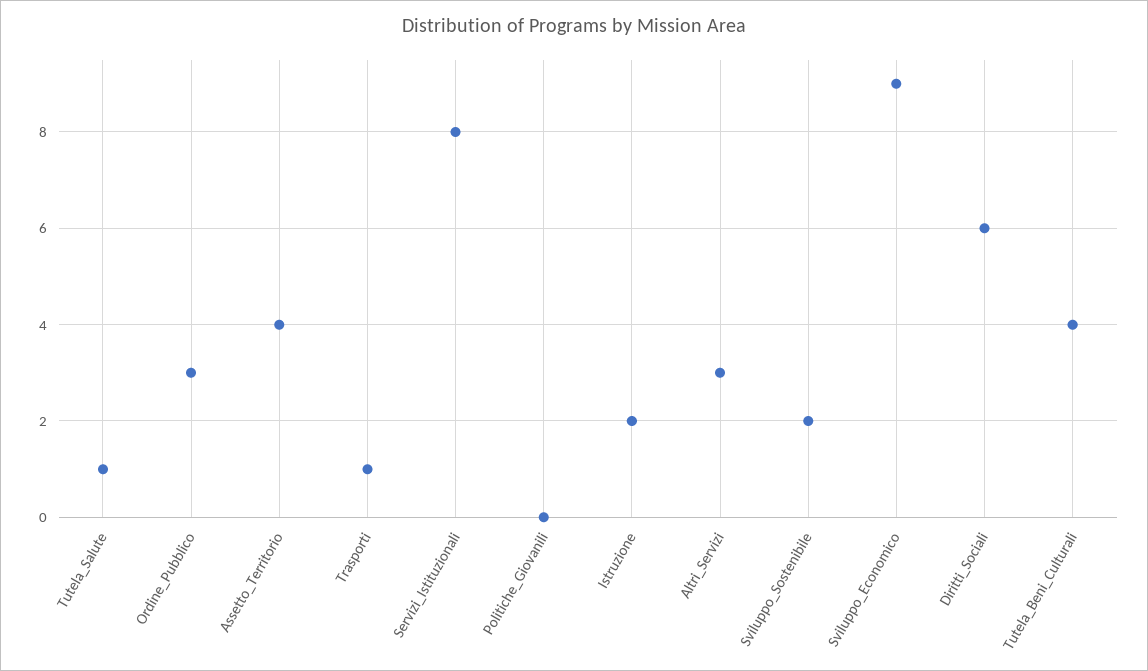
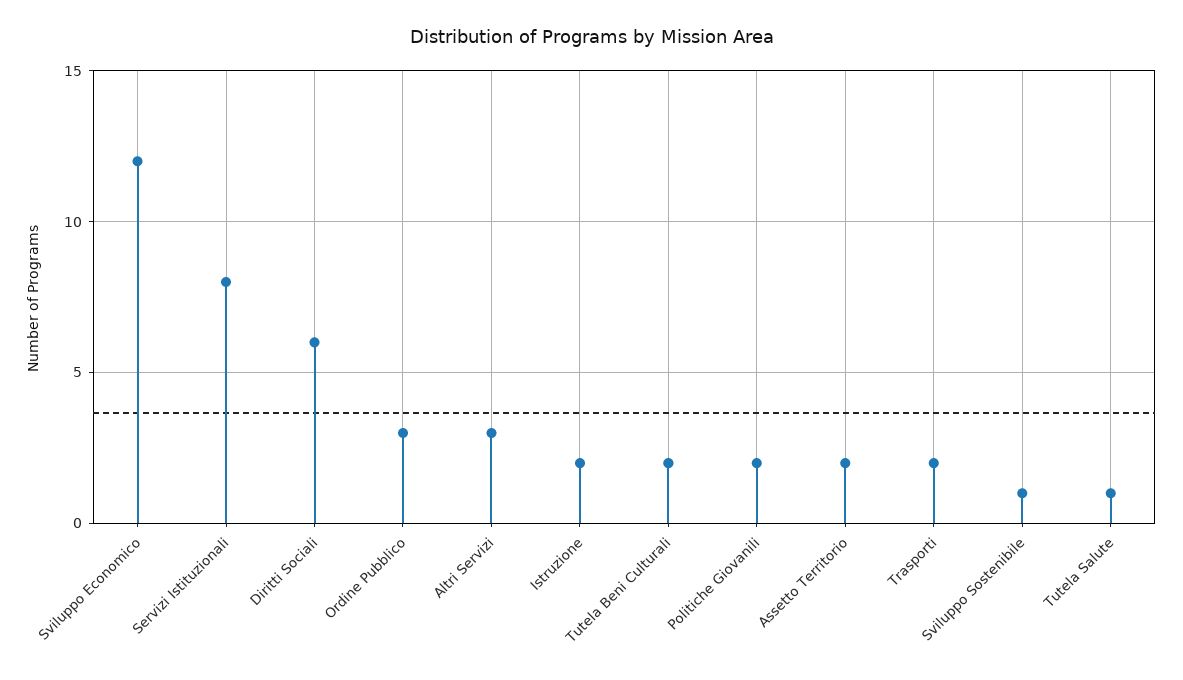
  {
    "Tutela_Salute": 1,
    "Ordine_Pubblico": 3,
-   "Assetto_Territorio": 4,
+   "Assetto_Territorio": 2,
-   "Trasporti": 1,
+   "Trasporti": 2,
    "Servizi_Istituzionali": 8,
-   "Politiche_Giovanili": 0,
+   "Politiche_Giovanili": 2,
    "Istruzione": 2,
    "Altri_Servizi": 3,
-   "Sviluppo_Sostenibile": 2,
+   "Sviluppo_Sostenibile": 1,
-   "Sviluppo_Economico": 9,
+   "Sviluppo_Economico": 12,
    "Diritti_Sociali": 6,
-   "Tutela_Beni_Culturali": 4
+   "Tutela_Beni_Culturali": 2
  }

